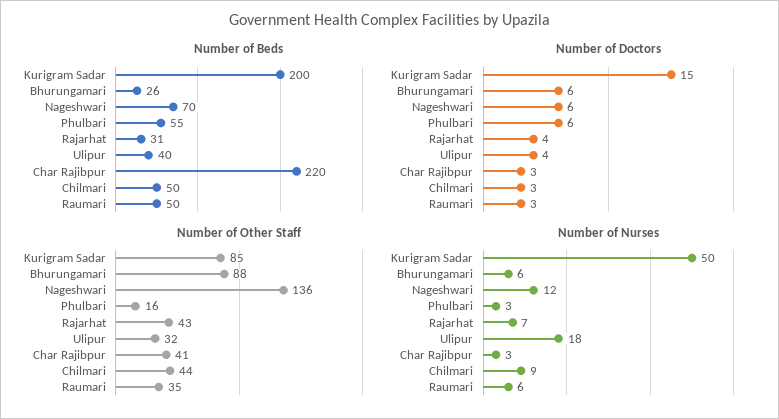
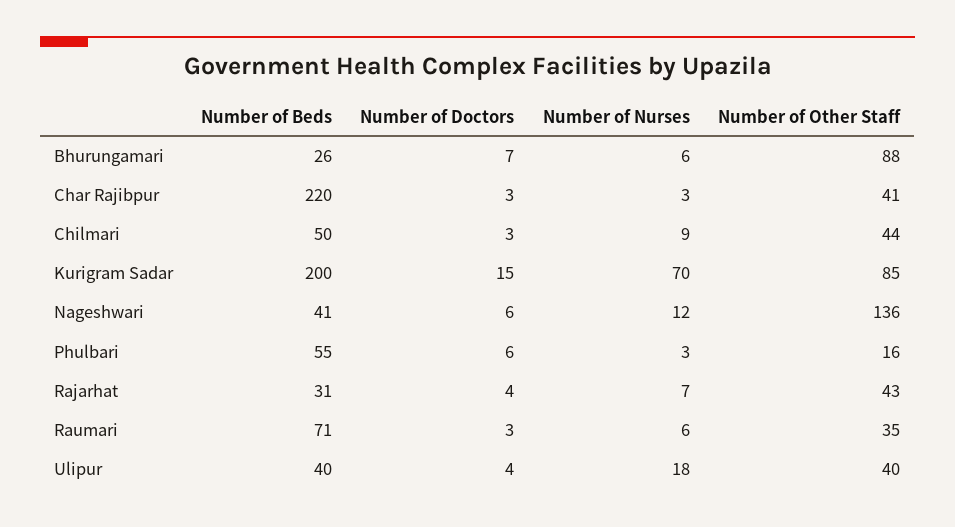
  {
    "Number of Beds": {
      "Kurigram Sadar": 200,
      "Bhurungamari": 26,
-     "Nageshwari": 70,
+     "Nageshwari": 41,
      "Phulbari": 55,
      "Rajarhat": 31,
      "Ulipur": 40,
      "Char Rajibpur": 220,
      "Chilmari": 50,
-     "Raumari": 50
+     "Raumari": 71
    },
    "Number of Doctors": {
      "Kurigram Sadar": 15,
-     "Bhurungamari": 6,
+     "Bhurungamari": 7,
      "Nageshwari": 6,
      "Phulbari": 6,
      "Rajarhat": 4,
      "Ulipur": 4,
      "Char Rajibpur": 3,
      "Chilmari": 3,
      "Raumari": 3
    },
    "Number of Other Staff": {
      "Kurigram Sadar": 85,
      "Bhurungamari": 88,
      "Nageshwari": 136,
      "Phulbari": 16,
      "Rajarhat": 43,
-     "Ulipur": 32,
+     "Ulipur": 40,
      "Char Rajibpur": 41,
      "Chilmari": 44,
      "Raumari": 35
    },
    "Number of Nurses": {
-     "Kurigram Sadar": 50,
+     "Kurigram Sadar": 70,
      "Bhurungamari": 6,
      "Nageshwari": 12,
      "Phulbari": 3,
      "Rajarhat": 7,
      "Ulipur": 18,
      "Char Rajibpur": 3,
      "Chilmari": 9,
      "Raumari": 6
    }
  }

